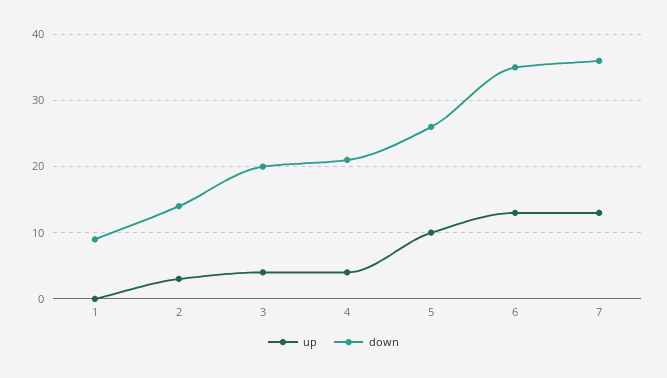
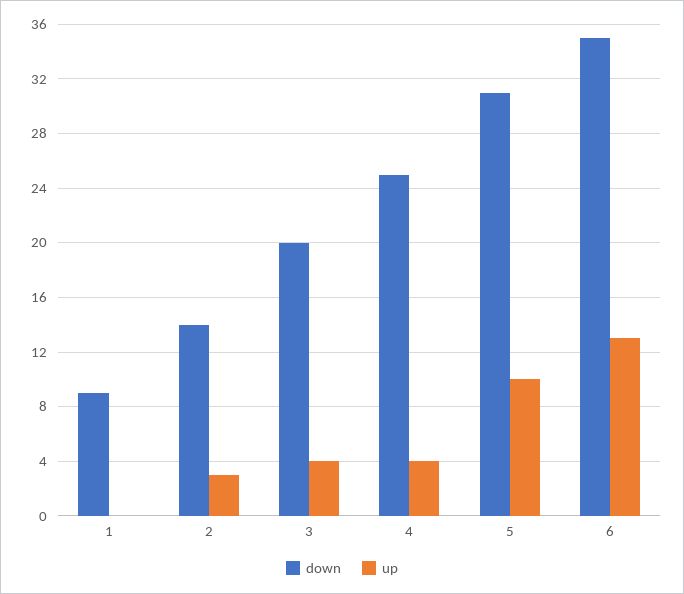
  {
    "up": {
      "1": 0,
      "2": 3,
      "3": 4,
      "4": 4,
      "5": 10,
-     "6": 13,
+     "6": 13
-     "7": 13
    },
    "down": {
      "1": 9,
      "2": 14,
      "3": 20,
-     "4": 21,
+     "4": 25,
-     "5": 26,
+     "5": 31,
-     "6": 35,
+     "6": 35
-     "7": 36
    }
  }

